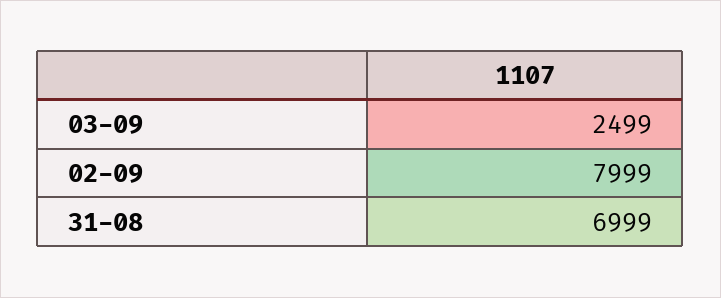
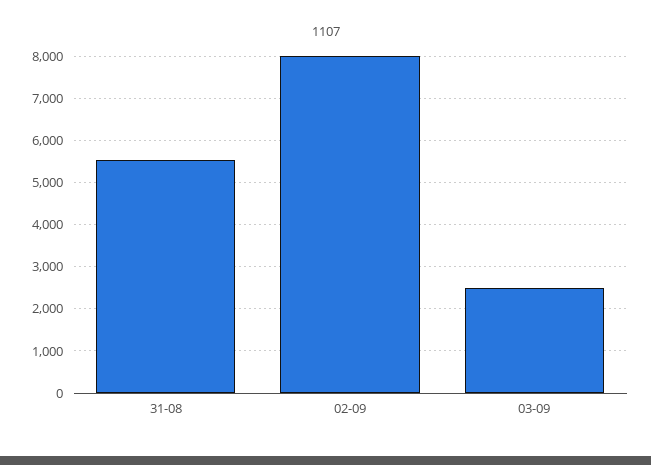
  {
    "03-09": 2499,
    "02-09": 7999,
-   "31-08": 6999
+   "31-08": 5600
  }

